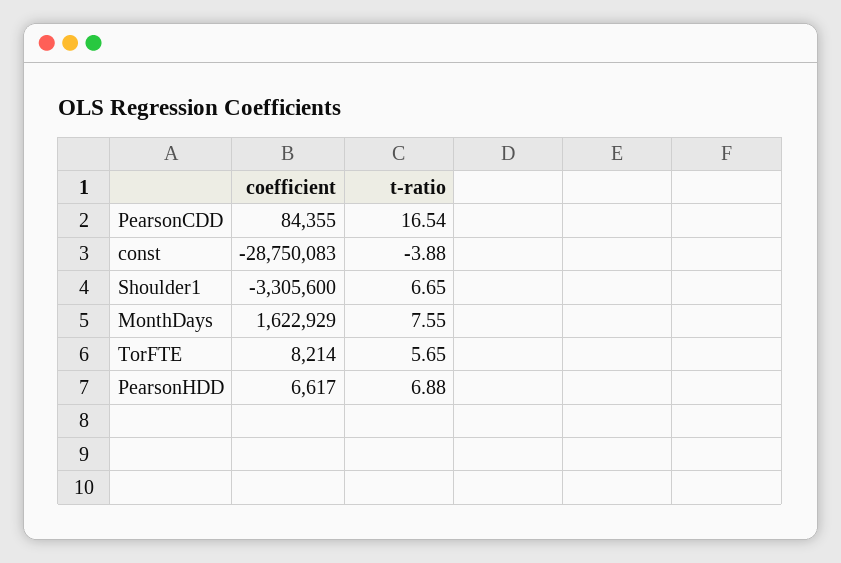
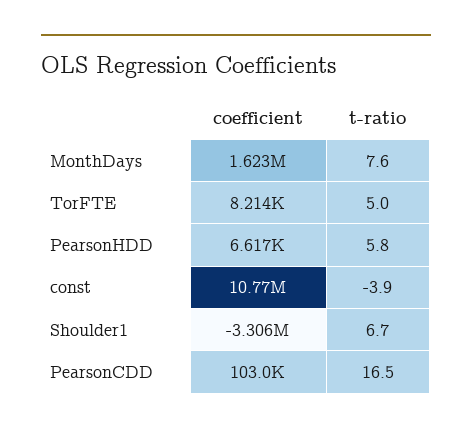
  {
    "coefficient": {
-     "PearsonCDD": 84355,
+     "PearsonCDD": 103000,
-     "const": -28750083,
+     "const": 10770000,
      "Shoulder1": -3305600,
      "MonthDays": 1622929,
      "TorFTE": 8214,
      "PearsonHDD": 6617
    },
    "t-ratio": {
      "PearsonCDD": 16.54,
      "const": -3.88,
      "Shoulder1": 6.65,
      "MonthDays": 7.55,
-     "TorFTE": 5.65,
+     "TorFTE": 5,
-     "PearsonHDD": 6.88
+     "PearsonHDD": 5.8
    }
  }

